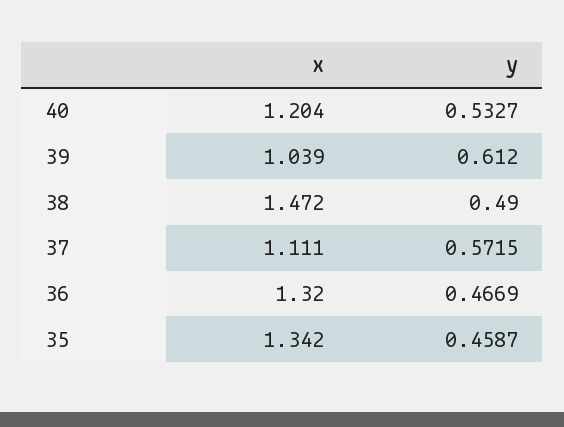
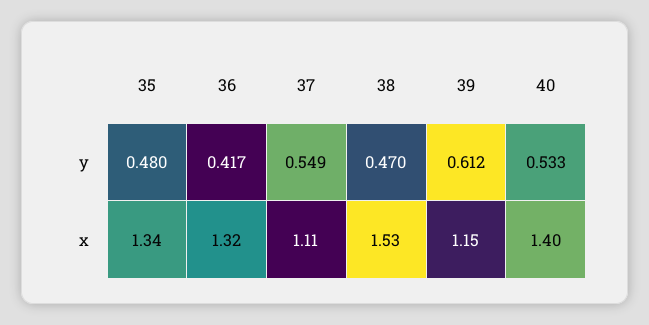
  {
    "x": {
-     "40": 1.204,
+     "40": 1.4,
-     "39": 1.039,
+     "39": 1.15,
-     "38": 1.472,
+     "38": 1.53,
      "37": 1.111,
      "36": 1.32,
      "35": 1.342
    },
    "y": {
      "40": 0.5327,
      "39": 0.612,
-     "38": 0.49,
+     "38": 0.47,
-     "37": 0.5715,
+     "37": 0.549,
-     "36": 0.4669,
+     "36": 0.417,
-     "35": 0.4587
+     "35": 0.48
    }
  }

